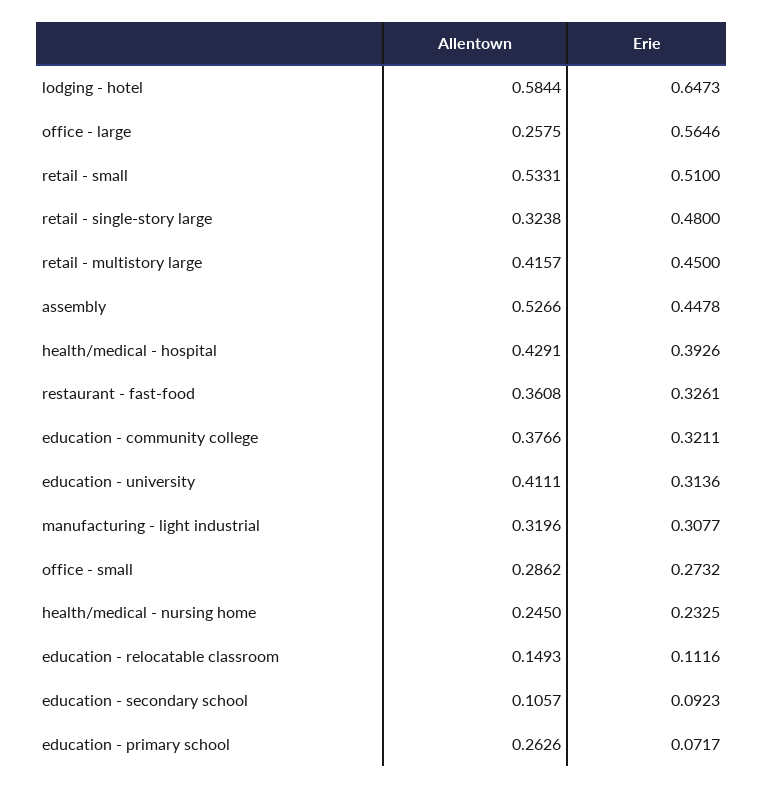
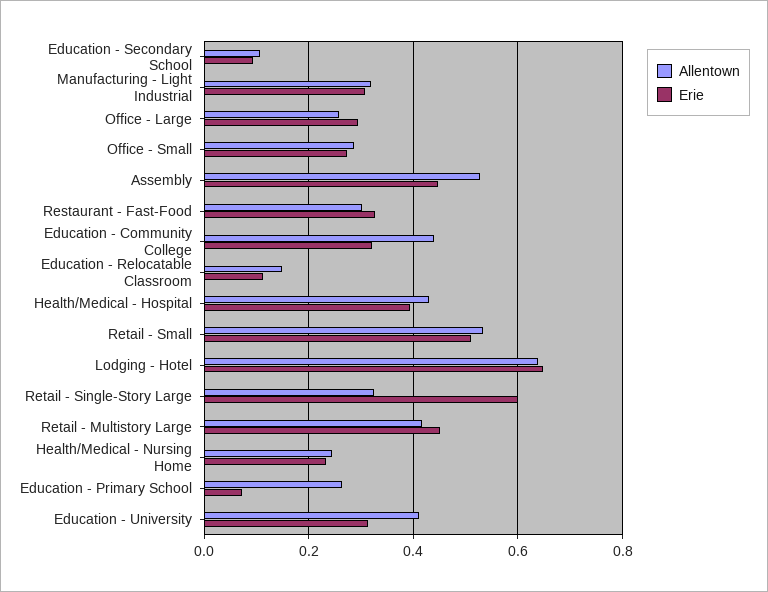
  {
    "Allentown": {
-     "lodging - hotel": 0.5844,
+     "lodging - hotel": 0.64,
      "office - large": 0.2575,
      "retail - small": 0.5331,
      "retail - single-story large": 0.3238,
      "retail - multistory large": 0.4157,
      "assembly": 0.5266,
      "health/medical - hospital": 0.4291,
-     "restaurant - fast-food": 0.3608,
+     "restaurant - fast-food": 0.3,
-     "education - community college": 0.3766,
+     "education - community college": 0.44,
      "education - university": 0.4111,
      "manufacturing - light industrial": 0.3196,
      "office - small": 0.2862,
      "health/medical - nursing home": 0.245,
      "education - relocatable classroom": 0.1493,
      "education - secondary school": 0.1057,
      "education - primary school": 0.2626
    },
    "Erie": {
      "lodging - hotel": 0.6473,
-     "office - large": 0.5646,
+     "office - large": 0.3,
      "retail - small": 0.51,
-     "retail - single-story large": 0.48,
+     "retail - single-story large": 0.6,
      "retail - multistory large": 0.45,
      "assembly": 0.4478,
      "health/medical - hospital": 0.3926,
      "restaurant - fast-food": 0.3261,
      "education - community college": 0.3211,
      "education - university": 0.3136,
      "manufacturing - light industrial": 0.3077,
      "office - small": 0.2732,
      "health/medical - nursing home": 0.2325,
      "education - relocatable classroom": 0.1116,
      "education - secondary school": 0.0923,
      "education - primary school": 0.0717
    }
  }

